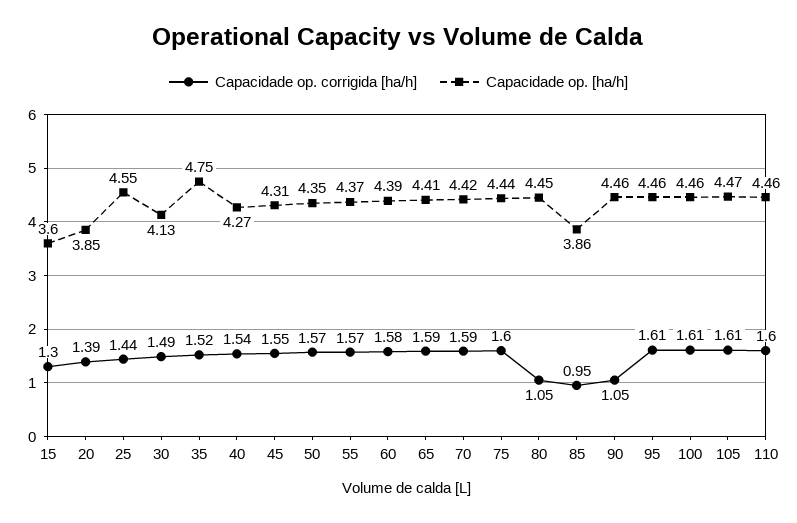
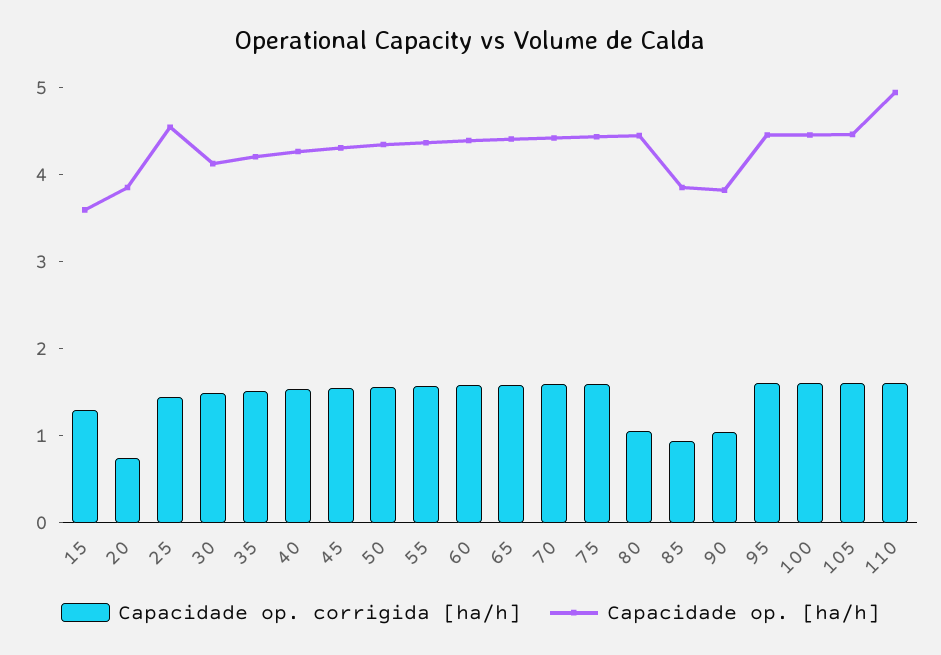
  {
    "Capacidade op. corrigida [ha/h]": {
      "15": 1.3,
-     "20": 1.39,
+     "20": 0.8,
      "25": 1.44,
      "30": 1.49,
      "35": 1.52,
      "40": 1.54,
      "45": 1.55,
      "50": 1.57,
      "55": 1.57,
      "60": 1.58,
      "65": 1.59,
      "70": 1.59,
      "75": 1.6,
      "80": 1.05,
      "85": 0.95,
      "90": 1.05,
      "95": 1.61,
      "100": 1.61,
      "105": 1.61,
      "110": 1.6
    },
    "Capacidade op. [ha/h]": {
      "15": 3.6,
      "20": 3.85,
      "25": 4.55,
      "30": 4.13,
-     "35": 4.75,
+     "35": 4.2,
      "40": 4.27,
      "45": 4.31,
      "50": 4.35,
      "55": 4.37,
      "60": 4.39,
      "65": 4.41,
      "70": 4.42,
      "75": 4.44,
      "80": 4.45,
      "85": 3.86,
-     "90": 4.46,
+     "90": 3.8,
      "95": 4.46,
      "100": 4.46,
      "105": 4.47,
-     "110": 4.46
+     "110": 5
    }
  }

